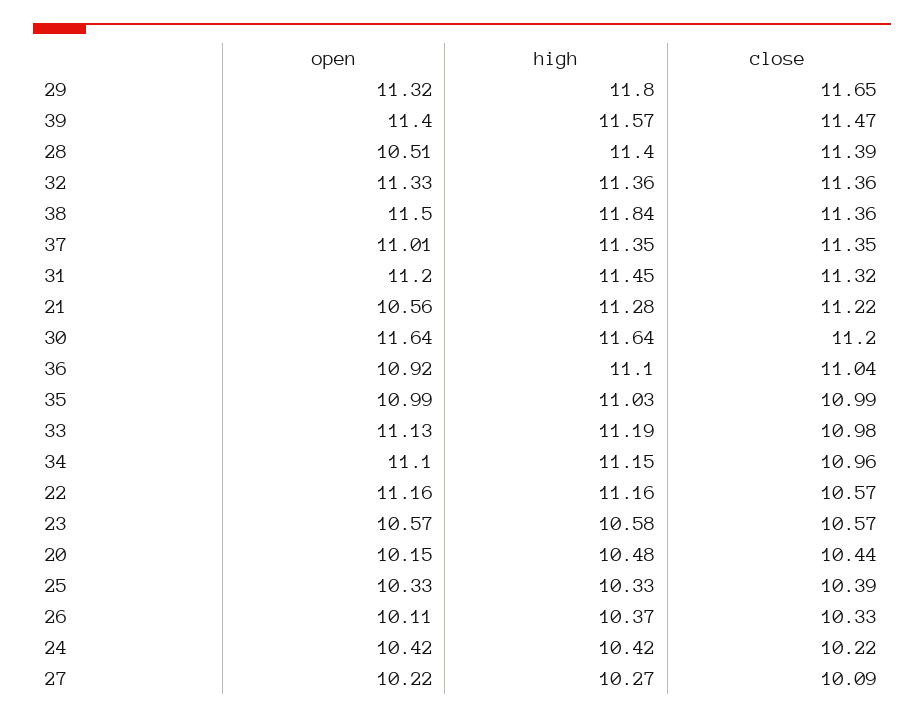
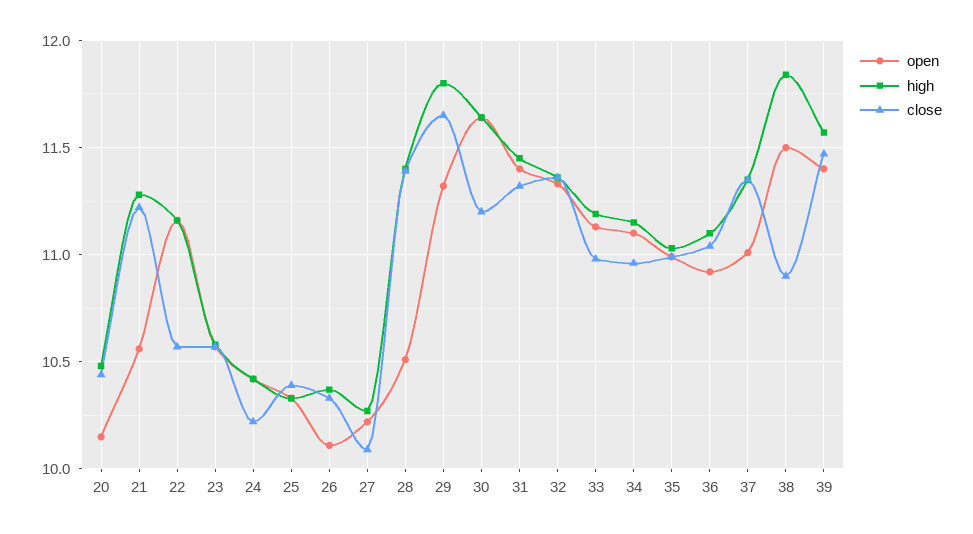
  {
    "open": {
      "29": 11.32,
      "39": 11.4,
      "28": 10.51,
      "32": 11.33,
      "38": 11.5,
      "37": 11.01,
-     "31": 11.2,
+     "31": 11.4,
      "21": 10.56,
      "30": 11.64,
      "36": 10.92,
      "35": 10.99,
      "33": 11.13,
      "34": 11.1,
      "22": 11.16,
      "23": 10.57,
      "20": 10.15,
      "25": 10.33,
      "26": 10.11,
      "24": 10.42,
      "27": 10.22
    },
    "high": {
      "29": 11.8,
      "39": 11.57,
      "28": 11.4,
      "32": 11.36,
      "38": 11.84,
      "37": 11.35,
      "31": 11.45,
      "21": 11.28,
      "30": 11.64,
      "36": 11.1,
      "35": 11.03,
      "33": 11.19,
      "34": 11.15,
      "22": 11.16,
      "23": 10.58,
      "20": 10.48,
      "25": 10.33,
      "26": 10.37,
      "24": 10.42,
      "27": 10.27
    },
    "close": {
      "29": 11.65,
      "39": 11.47,
      "28": 11.39,
      "32": 11.36,
-     "38": 11.36,
+     "38": 10.9,
      "37": 11.35,
      "31": 11.32,
      "21": 11.22,
      "30": 11.2,
      "36": 11.04,
      "35": 10.99,
      "33": 10.98,
      "34": 10.96,
      "22": 10.57,
      "23": 10.57,
      "20": 10.44,
      "25": 10.39,
      "26": 10.33,
      "24": 10.22,
      "27": 10.09
    }
  }

